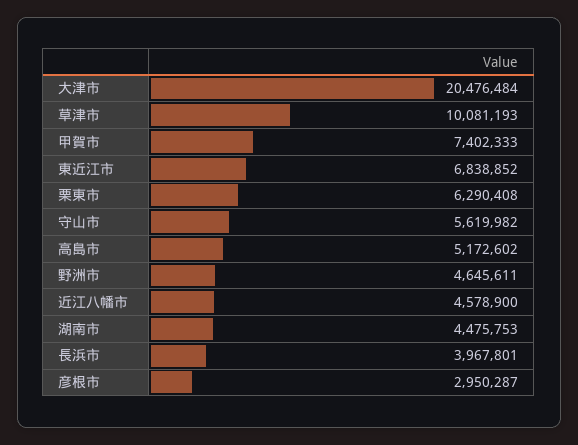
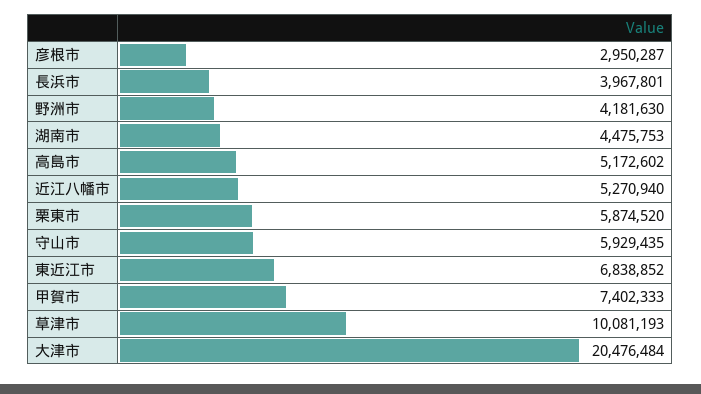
  {
    "大津市": 20476484,
    "草津市": 10081193,
    "甲賀市": 7402333,
    "東近江市": 6838852,
-   "栗東市": 6290408,
+   "栗東市": 5874520,
-   "守山市": 5619982,
+   "守山市": 5929435,
    "高島市": 5172602,
-   "野洲市": 4645611,
+   "野洲市": 4181630,
-   "近江八幡市": 4578900,
+   "近江八幡市": 5270940,
    "湖南市": 4475753,
    "長浜市": 3967801,
    "彦根市": 2950287
  }

